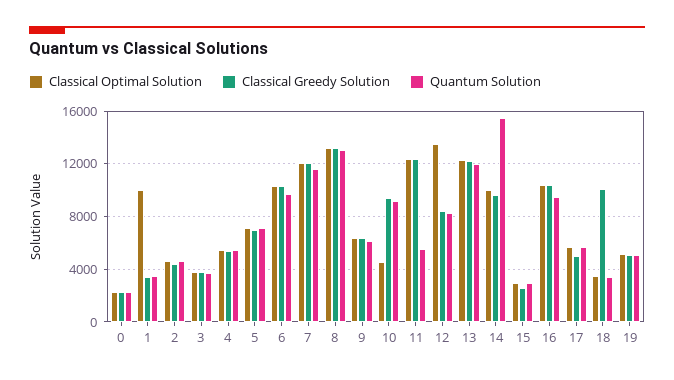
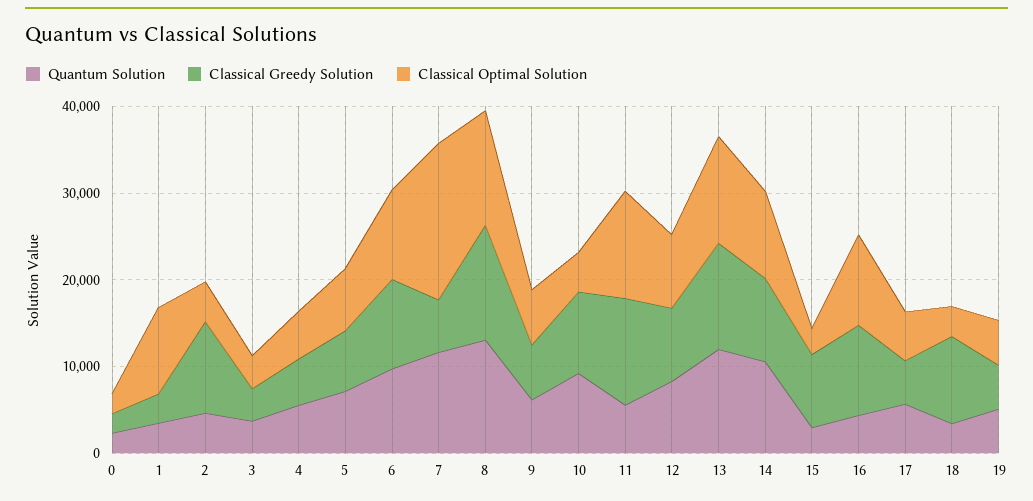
  {
    "Classical Optimal Solution": {
      "0": 2500,
      "1": 10000,
      "2": 4500,
      "3": 4000,
      "4": 5500,
      "5": 7000,
      "6": 10500,
-     "7": 12000,
+     "7": 18000,
      "8": 13000,
      "9": 6500,
      "10": 4500,
      "11": 12500,
-     "12": 13500,
+     "12": 8000,
      "13": 12500,
      "14": 10000,
      "15": 3000,
      "16": 10500,
      "17": 5500,
      "18": 3500,
      "19": 5000
    },
    "Classical Greedy Solution": {
      "0": 2500,
      "1": 3500,
-     "2": 4500,
+     "2": 10000,
      "3": 4000,
      "4": 5500,
      "5": 7000,
      "6": 10500,
-     "7": 12000,
+     "7": 6000,
      "8": 13000,
      "9": 6500,
      "10": 9500,
      "11": 12500,
      "12": 8500,
      "13": 12000,
      "14": 9500,
-     "15": 2500,
+     "15": 8000,
      "16": 10500,
      "17": 5000,
      "18": 10000,
      "19": 5000
    },
    "Quantum Solution": {
      "0": 2500,
      "1": 3500,
      "2": 4500,
      "3": 3500,
      "4": 5500,
      "5": 7000,
      "6": 9500,
      "7": 11500,
      "8": 13000,
      "9": 6000,
      "10": 9000,
      "11": 5500,
      "12": 8500,
      "13": 12000,
-     "14": 15500,
+     "14": 10000,
      "15": 3000,
-     "16": 9500,
+     "16": 4000,
      "17": 5500,
      "18": 3500,
      "19": 5000
    }
  }

